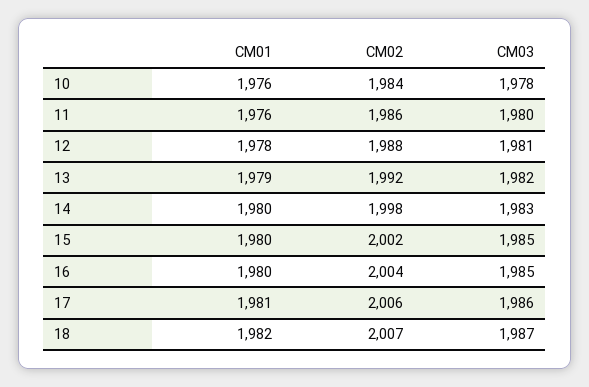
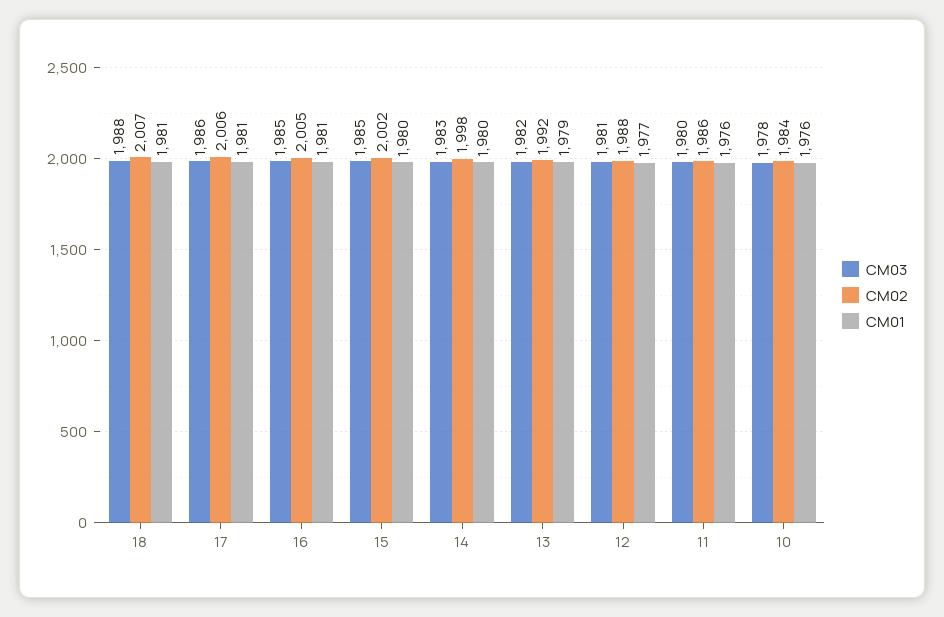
  {
    "CM01": {
      "10": 1976,
      "11": 1976,
-     "12": 1978,
+     "12": 1977,
      "13": 1979,
      "14": 1980,
      "15": 1980,
-     "16": 1980,
+     "16": 1981,
      "17": 1981,
-     "18": 1982
+     "18": 1981
    },
    "CM02": {
      "10": 1984,
      "11": 1986,
      "12": 1988,
      "13": 1992,
      "14": 1998,
      "15": 2002,
-     "16": 2004,
+     "16": 2005,
      "17": 2006,
      "18": 2007
    },
    "CM03": {
      "10": 1978,
      "11": 1980,
      "12": 1981,
      "13": 1982,
      "14": 1983,
      "15": 1985,
      "16": 1985,
      "17": 1986,
-     "18": 1987
+     "18": 1988
    }
  }

